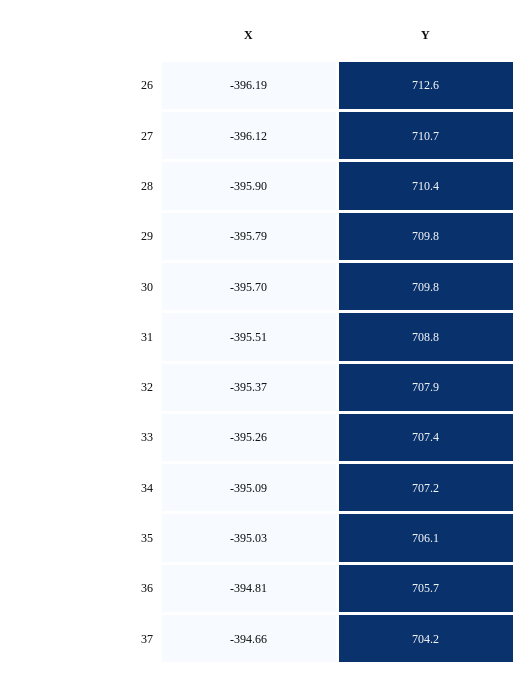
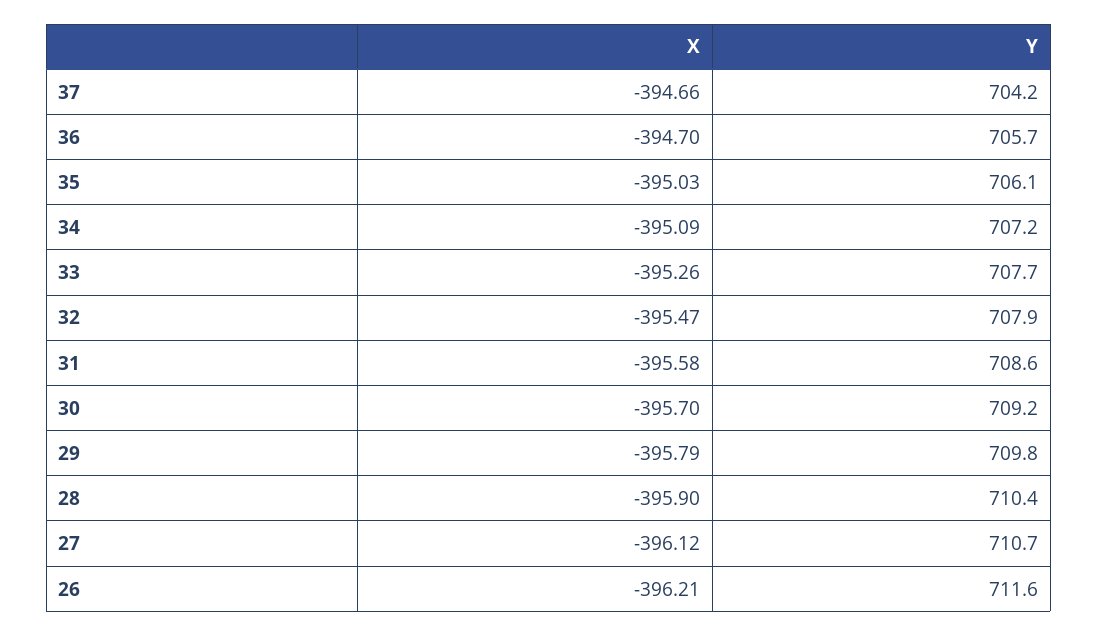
  {
    "X": {
-     "26": -396.19,
+     "26": -396.21,
      "27": -396.12,
      "28": -395.9,
      "29": -395.79,
      "30": -395.7,
-     "31": -395.51,
+     "31": -395.58,
-     "32": -395.37,
+     "32": -395.47,
      "33": -395.26,
      "34": -395.09,
      "35": -395.03,
-     "36": -394.81,
+     "36": -394.7,
      "37": -394.66
    },
    "Y": {
-     "26": 712.6,
+     "26": 711.6,
      "27": 710.7,
      "28": 710.4,
      "29": 709.8,
-     "30": 709.8,
+     "30": 709.2,
-     "31": 708.8,
+     "31": 708.6,
      "32": 707.9,
-     "33": 707.4,
+     "33": 707.7,
      "34": 707.2,
      "35": 706.1,
      "36": 705.7,
      "37": 704.2
    }
  }

